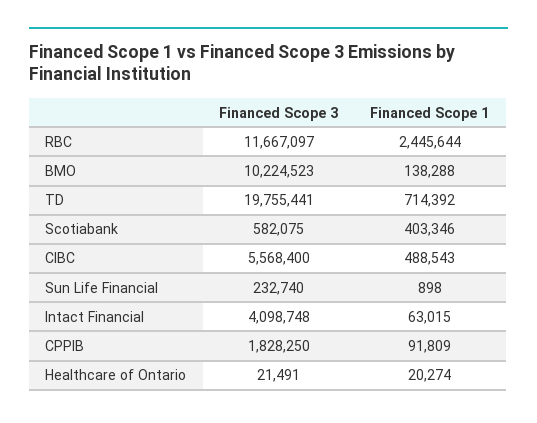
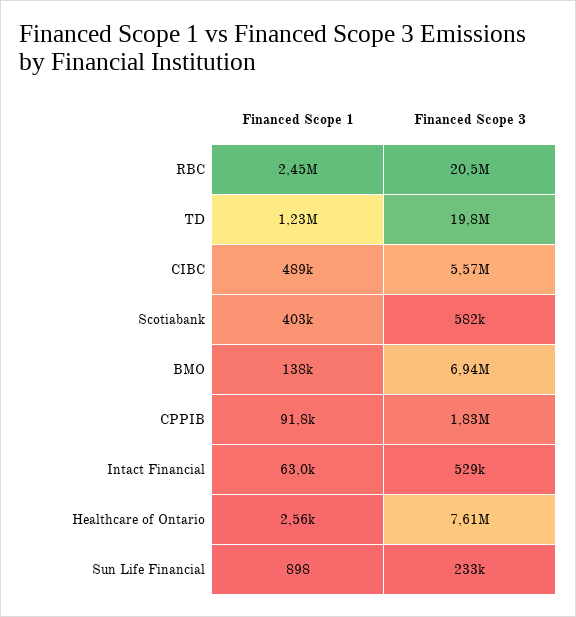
  {
    "Financed Scope 3": {
-     "RBC": 11667097,
+     "RBC": 20500000,
-     "BMO": 10224523,
+     "BMO": 6940000,
      "TD": 19755441,
      "Scotiabank": 582075,
      "CIBC": 5568400,
      "Sun Life Financial": 232740,
-     "Intact Financial": 4098748,
+     "Intact Financial": 529000,
      "CPPIB": 1828250,
-     "Healthcare of Ontario": 21491
+     "Healthcare of Ontario": 7610000
    },
    "Financed Scope 1": {
      "RBC": 2445644,
      "BMO": 138288,
-     "TD": 714392,
+     "TD": 1230000,
      "Scotiabank": 403346,
      "CIBC": 488543,
      "Sun Life Financial": 898,
      "Intact Financial": 63015,
      "CPPIB": 91809,
-     "Healthcare of Ontario": 20274
+     "Healthcare of Ontario": 2560
    }
  }

